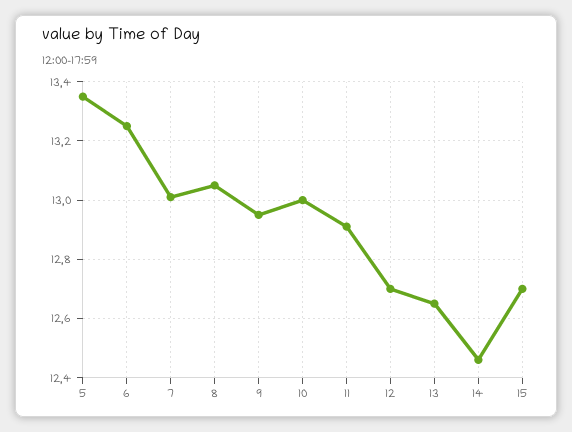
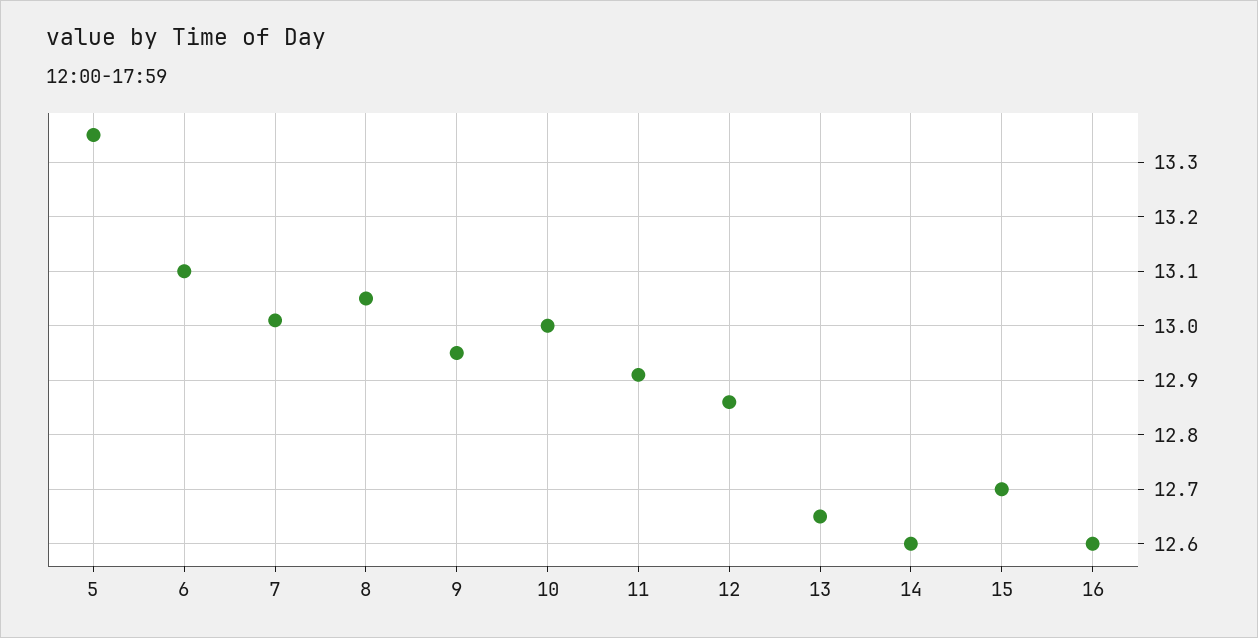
  {
    "5": 13.35,
-   "6": 13.25,
+   "6": 13.1,
    "7": 13,
    "8": 13.05,
    "9": 12.95,
    "10": 13,
    "11": 12.9,
-   "12": 12.7,
+   "12": 12.85,
    "13": 12.65,
-   "14": 12.45,
+   "14": 12.6,
-   "15": 12.7
+   "15": 12.7,
+   "16": 12.6
  }

